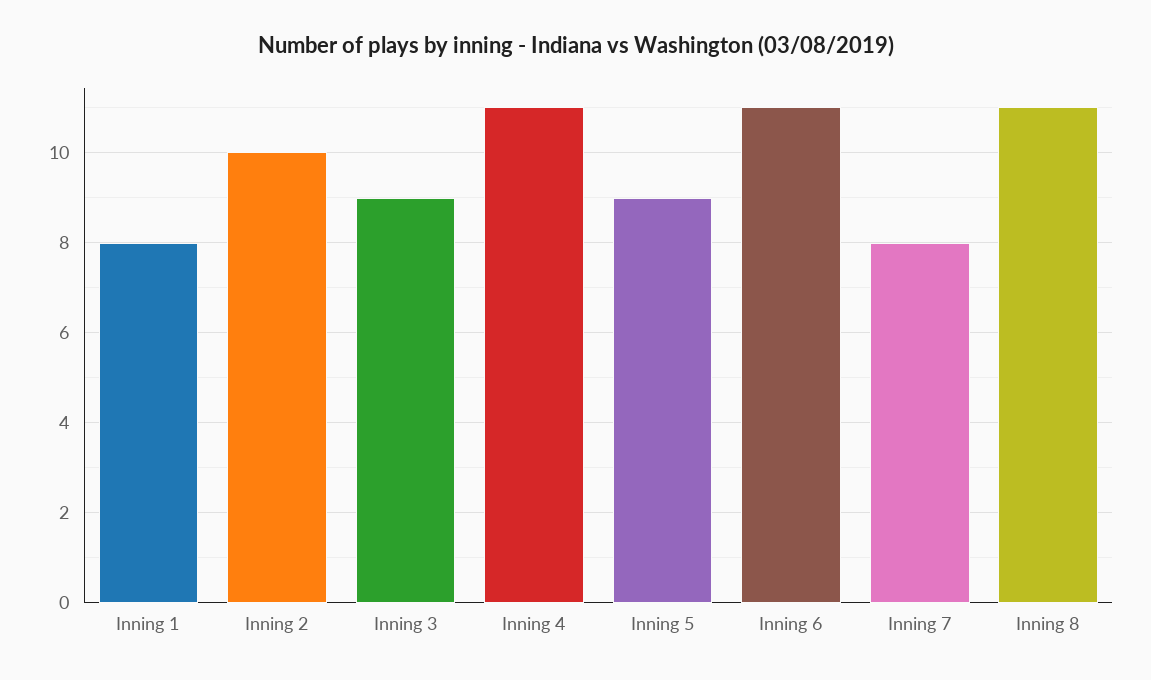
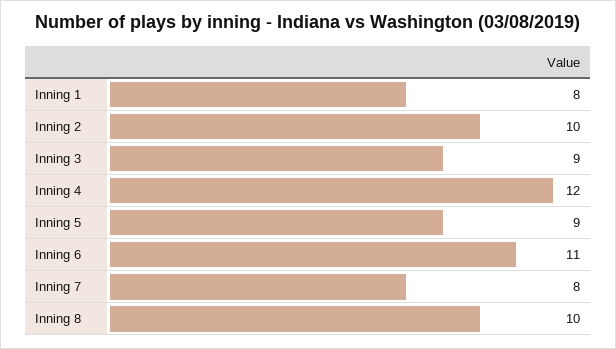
  {
    "Inning 1": 8,
    "Inning 2": 10,
    "Inning 3": 9,
-   "Inning 4": 11,
+   "Inning 4": 12,
    "Inning 5": 9,
    "Inning 6": 11,
    "Inning 7": 8,
-   "Inning 8": 11
+   "Inning 8": 10
  }

